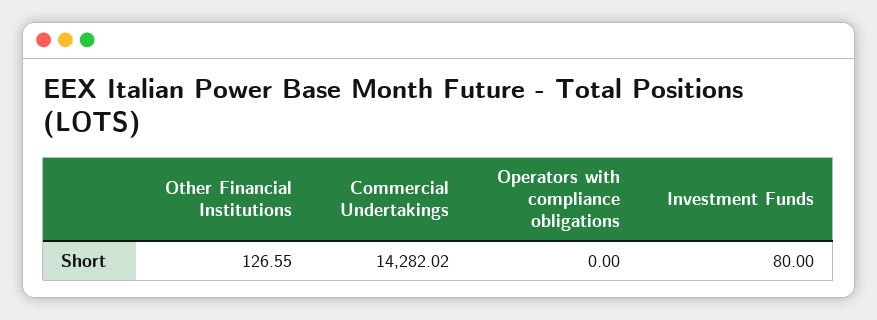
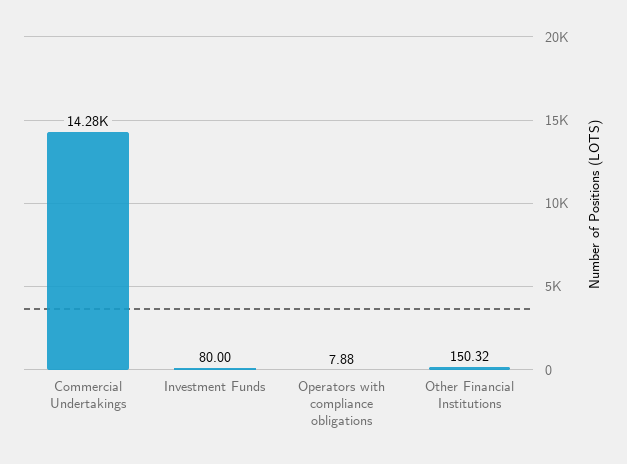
  {
-   "Other Financial Institutions": 126.55,
+   "Other Financial Institutions": 150.32,
    "Commercial Undertakings": 14282.02,
-   "Operators with compliance obligations": 0,
+   "Operators with compliance obligations": 7.88,
    "Investment Funds": 80
  }

